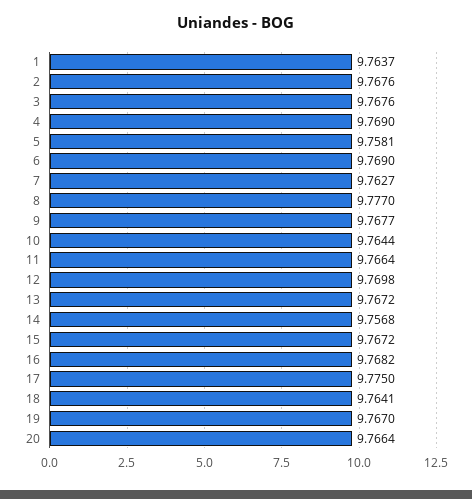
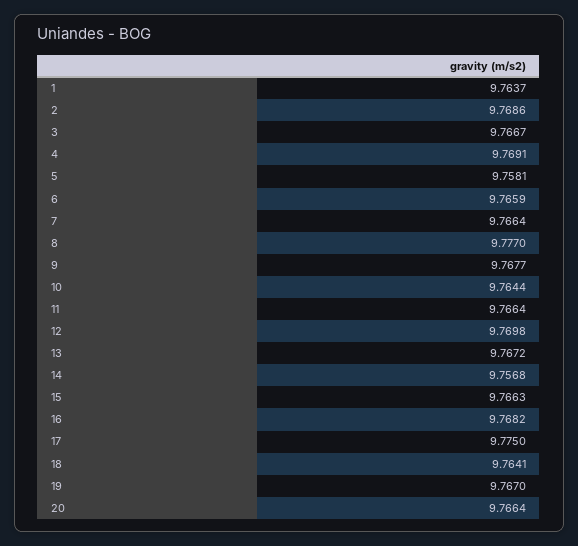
  {
    "1": 9.7637,
-   "2": 9.7676,
+   "2": 9.7686,
-   "3": 9.7676,
+   "3": 9.7667,
-   "4": 9.769,
+   "4": 9.7691,
    "5": 9.7581,
-   "6": 9.769,
+   "6": 9.7659,
-   "7": 9.7627,
+   "7": 9.7664,
    "8": 9.777,
    "9": 9.7677,
    "10": 9.7644,
    "11": 9.7664,
    "12": 9.7698,
    "13": 9.7672,
    "14": 9.7568,
-   "15": 9.7672,
+   "15": 9.7663,
    "16": 9.7682,
    "17": 9.775,
    "18": 9.7641,
    "19": 9.767,
    "20": 9.7664
  }

